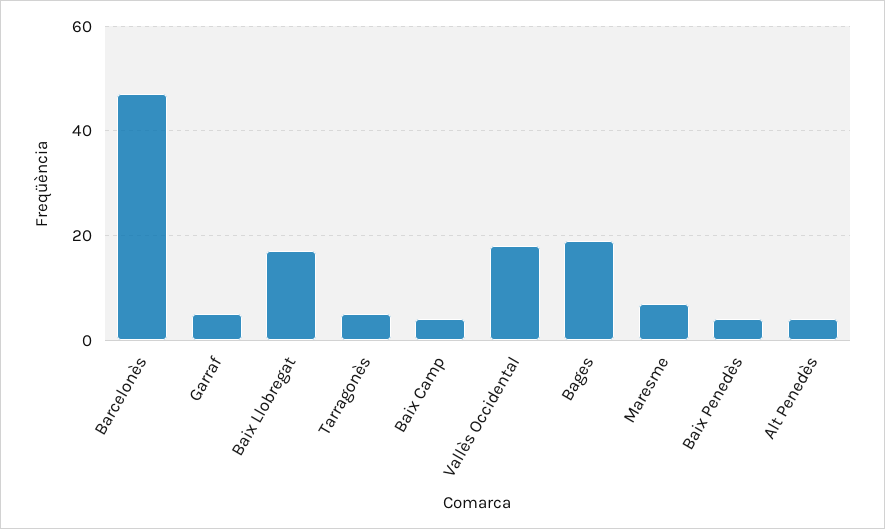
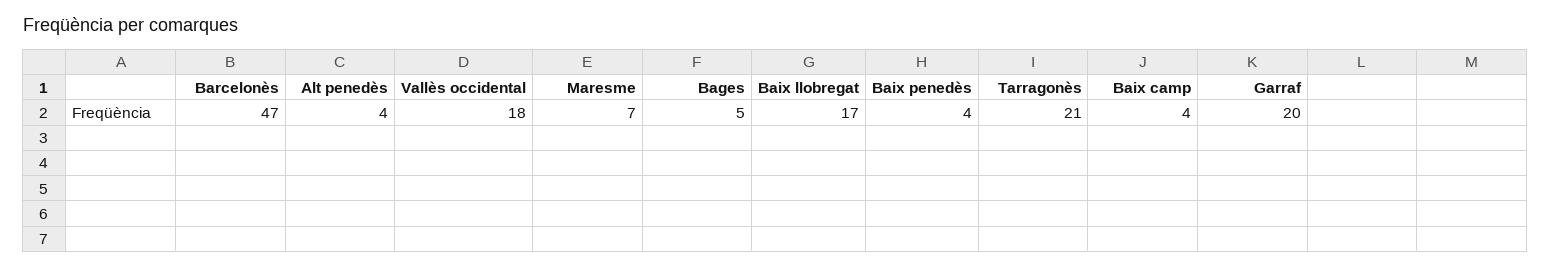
  {
    "Barcelonès": 47,
-   "Garraf": 5,
+   "Garraf": 20,
    "Baix Llobregat": 17,
-   "Tarragonès": 5,
+   "Tarragonès": 21,
    "Baix Camp": 4,
    "Vallès Occidental": 18,
-   "Bages": 20,
+   "Bages": 5,
    "Maresme": 7,
    "Baix Penedès": 4,
    "Alt Penedès": 4
  }

